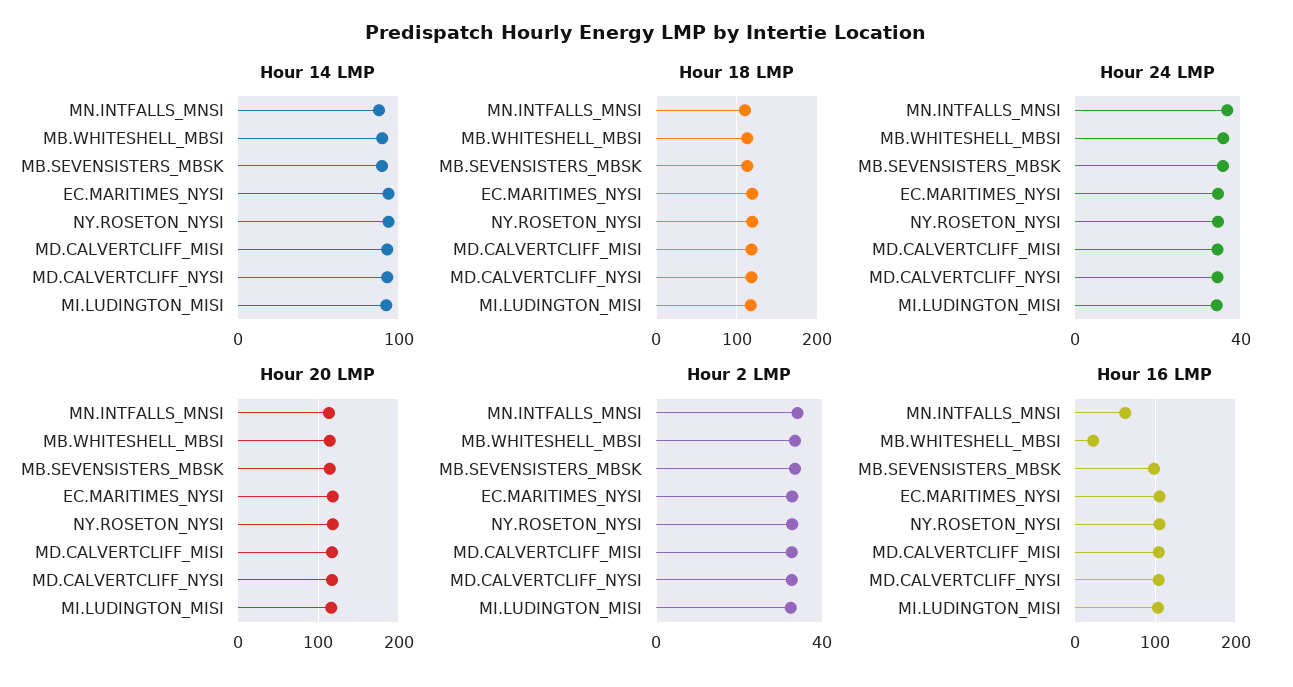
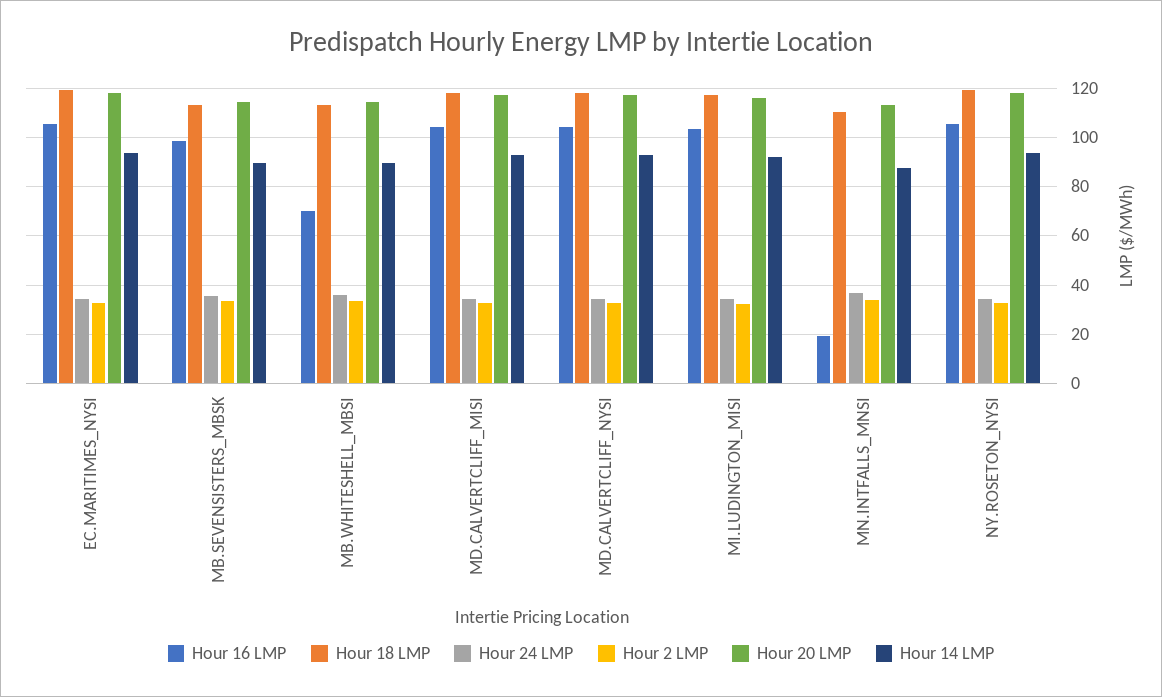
  {
    "Hour 14 LMP": {
      "MN.INTFALLS_MNSI": 87.5,
      "MB.WHITESHELL_MBSI": 90,
      "MB.SEVENSISTERS_MBSK": 90,
      "EC.MARITIMES_NYSI": 92.5,
      "NY.ROSETON_NYSI": 92.5,
      "MD.CALVERTCLIFF_MISI": 92.5,
      "MD.CALVERTCLIFF_NYSI": 92.5,
      "MI.LUDINGTON_MISI": 92.5
    },
    "Hour 18 LMP": {
      "MN.INTFALLS_MNSI": 110,
      "MB.WHITESHELL_MBSI": 112.5,
      "MB.SEVENSISTERS_MBSK": 112.5,
      "EC.MARITIMES_NYSI": 120,
      "NY.ROSETON_NYSI": 120,
      "MD.CALVERTCLIFF_MISI": 117.5,
      "MD.CALVERTCLIFF_NYSI": 117.5,
      "MI.LUDINGTON_MISI": 117.5
    },
    "Hour 24 LMP": {
      "MN.INTFALLS_MNSI": 37.5,
      "MB.WHITESHELL_MBSI": 35,
      "MB.SEVENSISTERS_MBSK": 35,
      "EC.MARITIMES_NYSI": 35,
      "NY.ROSETON_NYSI": 35,
      "MD.CALVERTCLIFF_MISI": 35,
      "MD.CALVERTCLIFF_NYSI": 35,
      "MI.LUDINGTON_MISI": 35
    },
    "Hour 20 LMP": {
      "MN.INTFALLS_MNSI": 112.5,
      "MB.WHITESHELL_MBSI": 115,
      "MB.SEVENSISTERS_MBSK": 115,
      "EC.MARITIMES_NYSI": 117.5,
      "NY.ROSETON_NYSI": 117.5,
      "MD.CALVERTCLIFF_MISI": 117.5,
      "MD.CALVERTCLIFF_NYSI": 117.5,
      "MI.LUDINGTON_MISI": 115
    },
    "Hour 2 LMP": {
      "MN.INTFALLS_MNSI": 35,
      "MB.WHITESHELL_MBSI": 32.5,
      "MB.SEVENSISTERS_MBSK": 32.5,
      "EC.MARITIMES_NYSI": 32.5,
      "NY.ROSETON_NYSI": 32.5,
      "MD.CALVERTCLIFF_MISI": 32.5,
      "MD.CALVERTCLIFF_NYSI": 32.5,
      "MI.LUDINGTON_MISI": 32.5
    },
    "Hour 16 LMP": {
-     "MN.INTFALLS_MNSI": 60,
+     "MN.INTFALLS_MNSI": 20,
-     "MB.WHITESHELL_MBSI": 20,
+     "MB.WHITESHELL_MBSI": 70,
      "MB.SEVENSISTERS_MBSK": 97.5,
      "EC.MARITIMES_NYSI": 105,
      "NY.ROSETON_NYSI": 105,
      "MD.CALVERTCLIFF_MISI": 105,
      "MD.CALVERTCLIFF_NYSI": 105,
      "MI.LUDINGTON_MISI": 102.5
    }
  }

